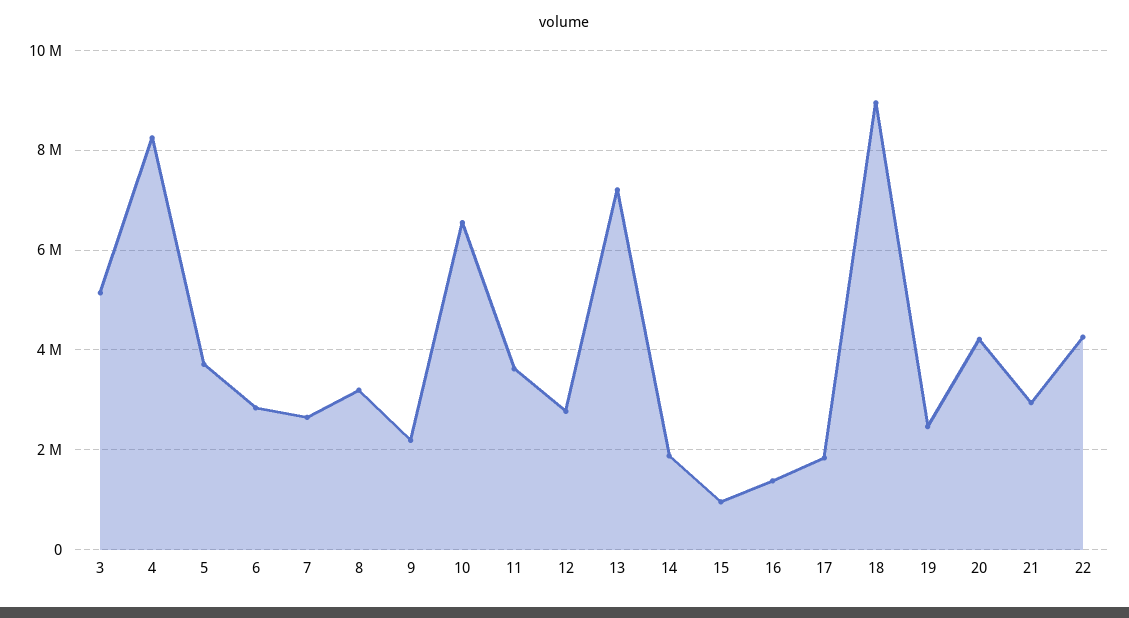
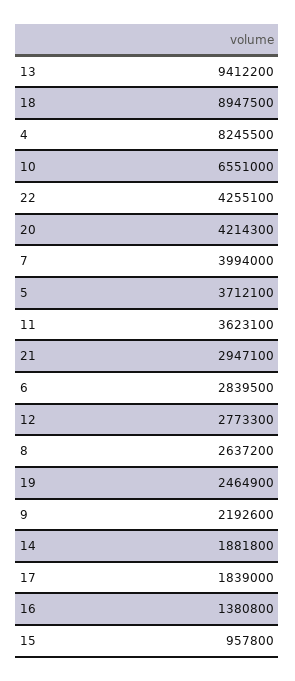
  {
-   "3": 5200000,
    "4": 8245500,
    "5": 3712100,
    "6": 2839500,
-   "7": 2600000,
+   "7": 3994000,
-   "8": 3200000,
+   "8": 2637200,
    "9": 2192600,
    "10": 6551000,
    "11": 3623100,
    "12": 2773300,
-   "13": 7200000,
+   "13": 9412200,
    "14": 1881800,
    "15": 957800,
    "16": 1380800,
    "17": 1839000,
    "18": 8947500,
    "19": 2464900,
    "20": 4214300,
    "21": 2947100,
    "22": 4255100
  }

